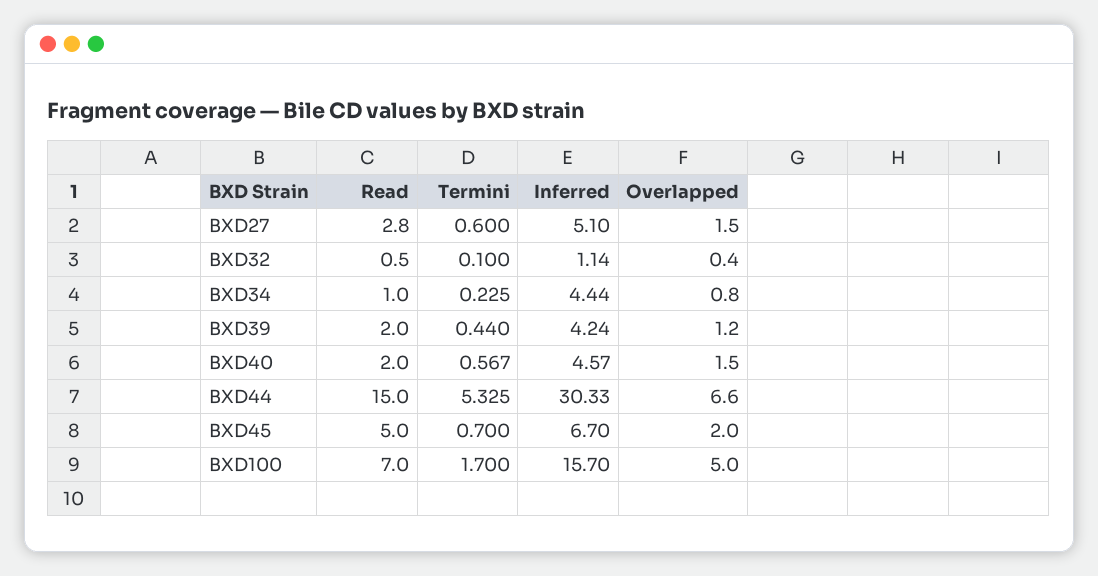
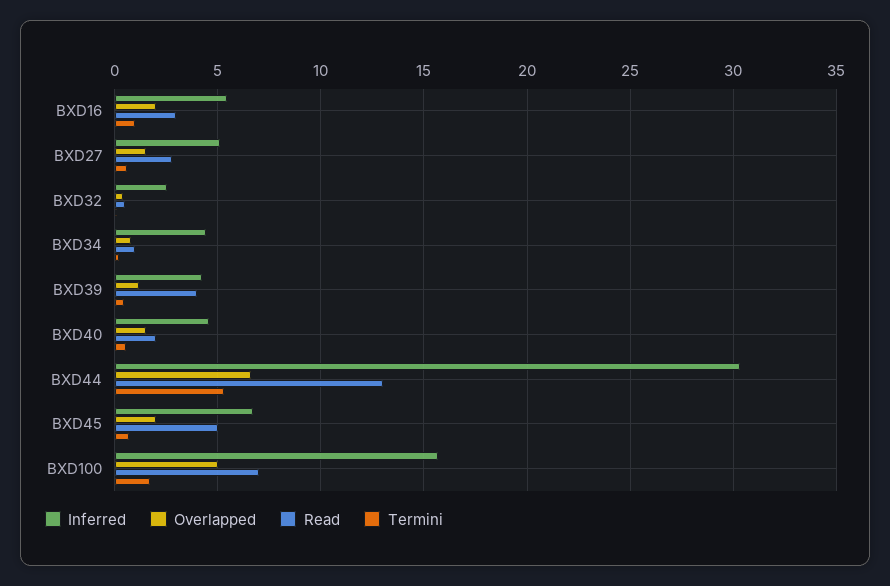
  {
    "Read": {
      "BXD27": 2.8,
      "BXD32": 0.5,
      "BXD34": 1,
-     "BXD39": 2,
+     "BXD39": 4,
      "BXD40": 2,
-     "BXD44": 15,
+     "BXD44": 13,
      "BXD45": 5,
-     "BXD100": 7
+     "BXD100": 7,
+     "BXD16": 3
    },
    "Termini": {
      "BXD27": 0.6,
      "BXD32": 0.1,
      "BXD34": 0.225,
      "BXD39": 0.44,
      "BXD40": 0.567,
      "BXD44": 5.325,
      "BXD45": 0.7,
-     "BXD100": 1.7
+     "BXD100": 1.7,
+     "BXD16": 1
    },
    "Inferred": {
      "BXD27": 5.1,
-     "BXD32": 1.14,
+     "BXD32": 2.5,
      "BXD34": 4.44,
      "BXD39": 4.24,
      "BXD40": 4.57,
      "BXD44": 30.33,
      "BXD45": 6.7,
-     "BXD100": 15.7
+     "BXD100": 15.7,
+     "BXD16": 5.5
    },
    "Overlapped": {
      "BXD27": 1.5,
      "BXD32": 0.4,
      "BXD34": 0.8,
      "BXD39": 1.2,
      "BXD40": 1.5,
      "BXD44": 6.6,
      "BXD45": 2,
-     "BXD100": 5
+     "BXD100": 5,
+     "BXD16": 2
    }
  }

